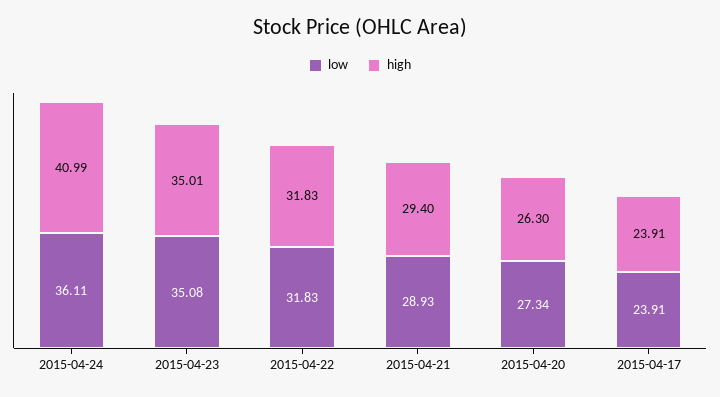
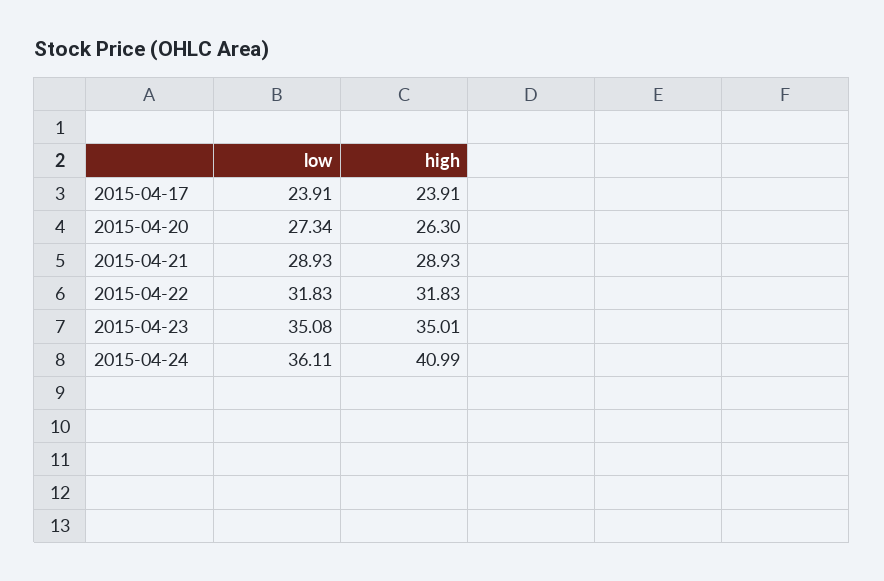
  {
    "low": {
      "2015-04-24": 36.11,
      "2015-04-23": 35.08,
      "2015-04-22": 31.83,
      "2015-04-21": 28.93,
      "2015-04-20": 27.34,
      "2015-04-17": 23.91
    },
    "high": {
      "2015-04-24": 40.99,
      "2015-04-23": 35.01,
      "2015-04-22": 31.83,
-     "2015-04-21": 29.4,
+     "2015-04-21": 28.93,
      "2015-04-20": 26.3,
      "2015-04-17": 23.91
    }
  }

